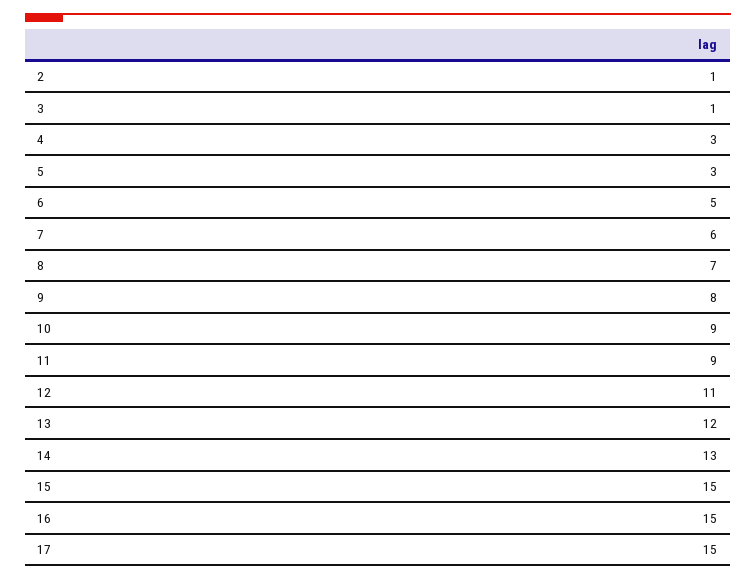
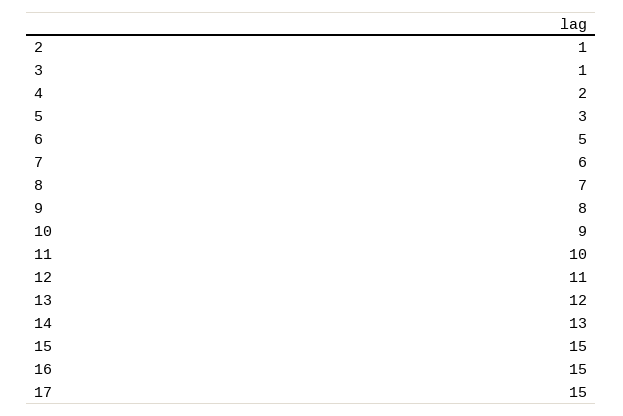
  {
    "2": 1,
    "3": 1,
-   "4": 3,
+   "4": 2,
    "5": 3,
    "6": 5,
    "7": 6,
    "8": 7,
    "9": 8,
    "10": 9,
-   "11": 9,
+   "11": 10,
    "12": 11,
    "13": 12,
    "14": 13,
    "15": 15,
    "16": 15,
    "17": 15
  }

